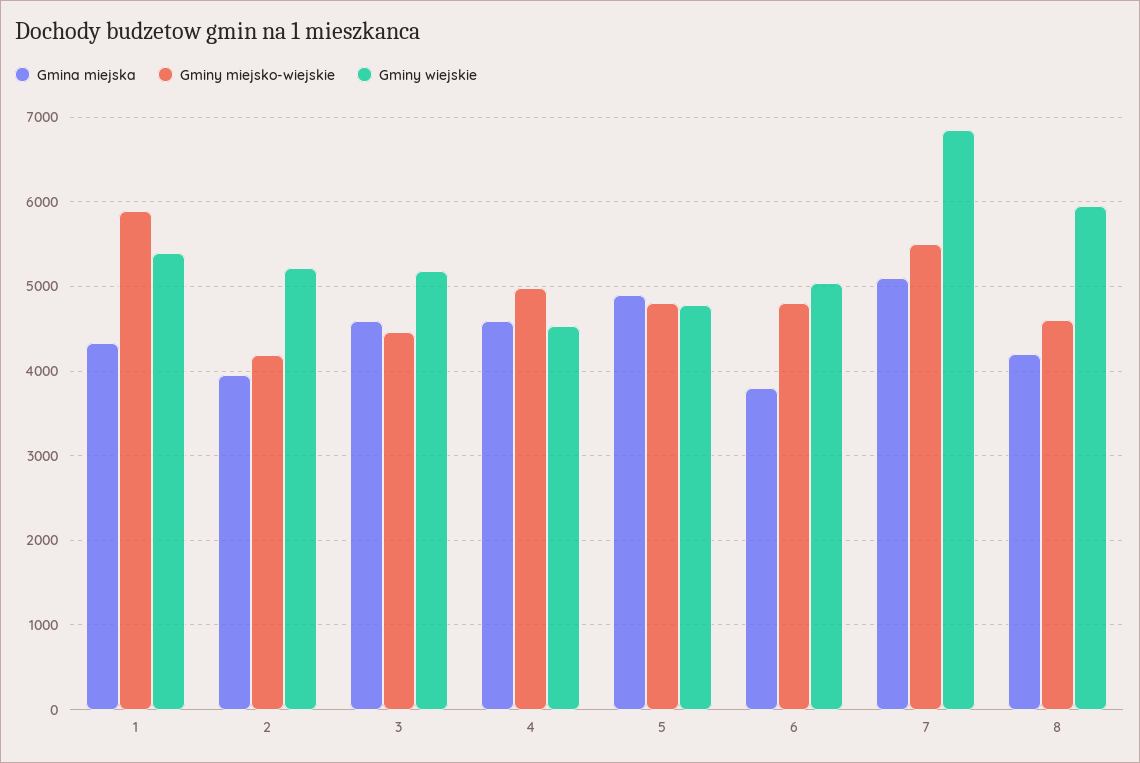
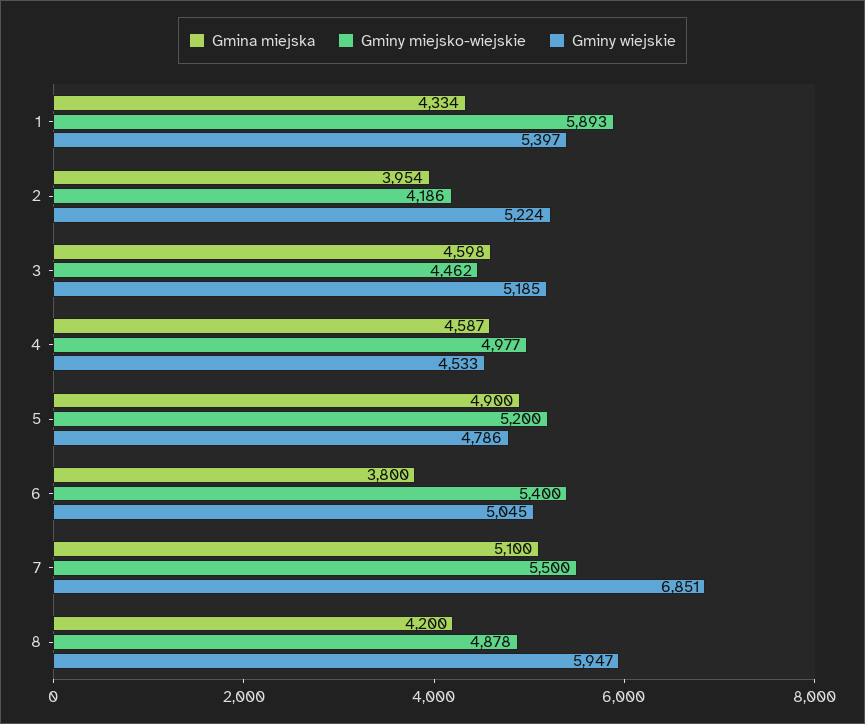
  {
    "Gmina miejska": {
      "1": 4334,
      "2": 3954,
      "3": 4598,
      "4": 4587,
      "5": 4900,
      "6": 3800,
      "7": 5100,
      "8": 4200
    },
    "Gminy miejsko-wiejskie": {
      "1": 5893,
      "2": 4186,
      "3": 4462,
      "4": 4977,
-     "5": 4800,
+     "5": 5200,
-     "6": 4800,
+     "6": 5400,
      "7": 5500,
-     "8": 4600
+     "8": 4878
    },
    "Gminy wiejskie": {
      "1": 5397,
      "2": 5224,
      "3": 5185,
      "4": 4533,
      "5": 4786,
      "6": 5045,
      "7": 6851,
      "8": 5947
    }
  }

